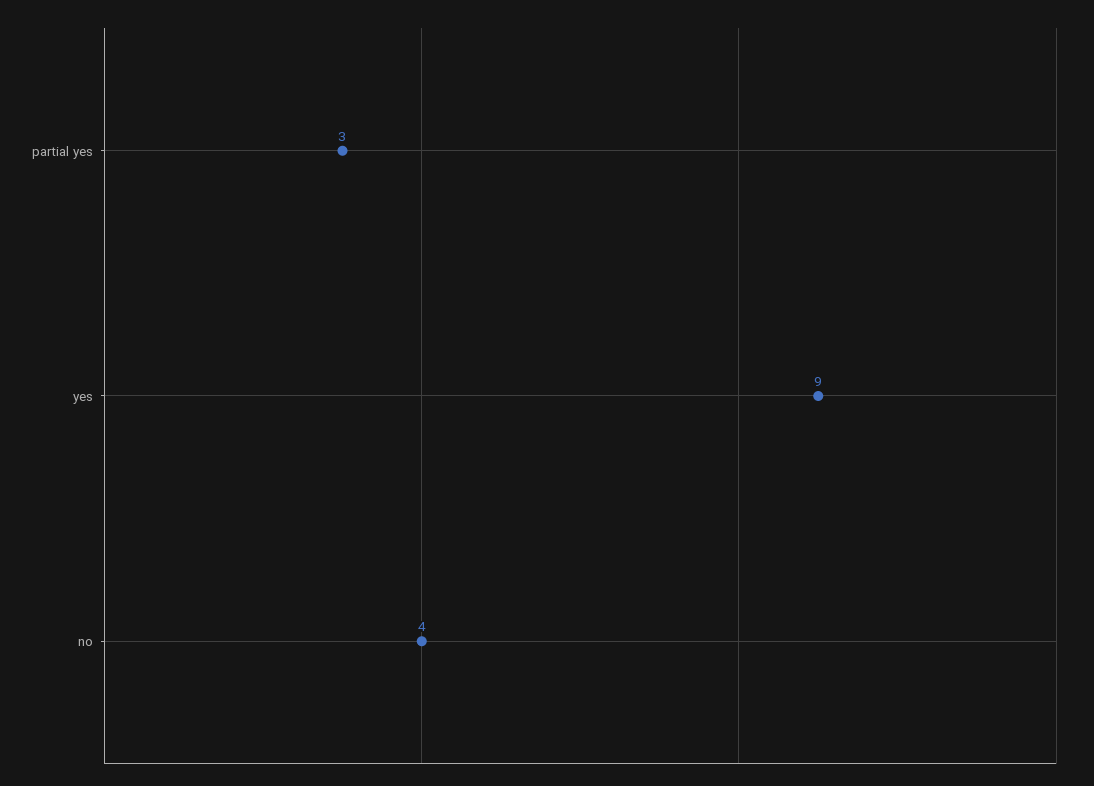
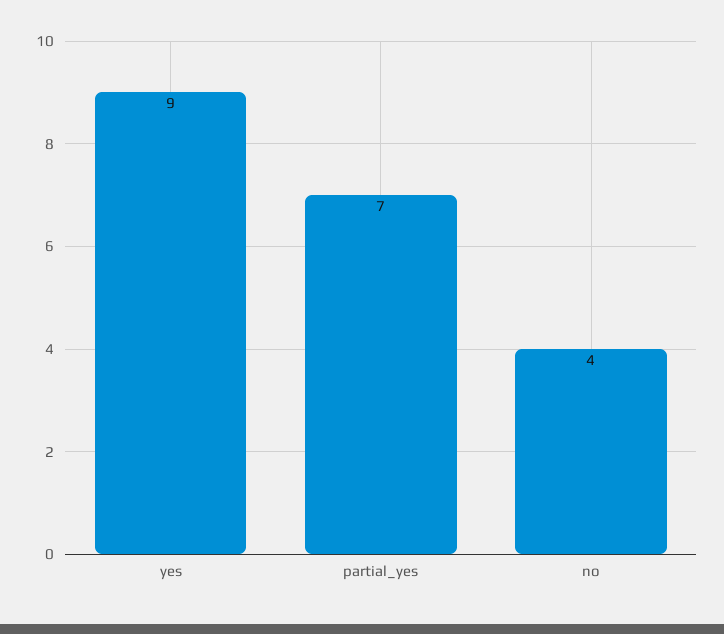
  {
-   "partial yes": 3,
+   "partial yes": 7,
    "yes": 9,
    "no": 4
  }

